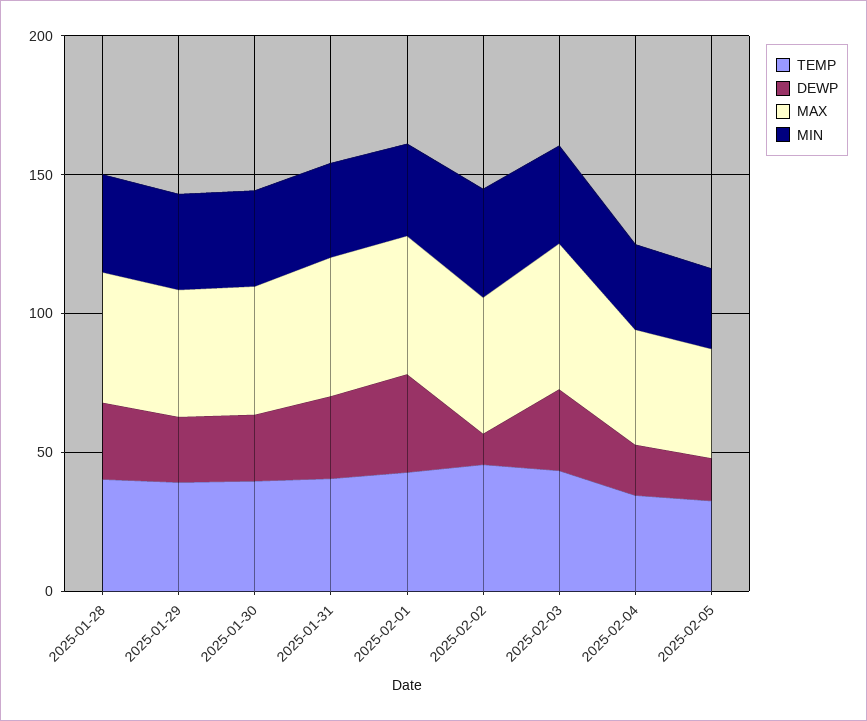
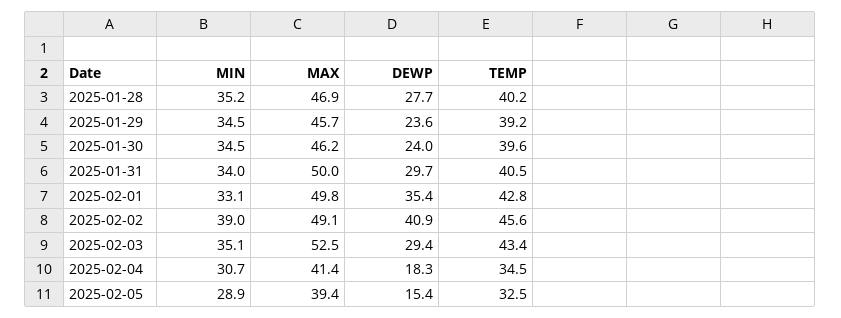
  {
    "TEMP": {
      "2025-01-28": 40.2,
      "2025-01-29": 39.2,
      "2025-01-30": 39.6,
      "2025-01-31": 40.5,
      "2025-02-01": 42.8,
      "2025-02-02": 45.6,
      "2025-02-03": 43.4,
      "2025-02-04": 34.5,
      "2025-02-05": 32.5
    },
    "DEWP": {
      "2025-01-28": 27.7,
      "2025-01-29": 23.6,
      "2025-01-30": 24,
      "2025-01-31": 29.7,
      "2025-02-01": 35.4,
-     "2025-02-02": 10,
+     "2025-02-02": 40.9,
      "2025-02-03": 29.4,
      "2025-02-04": 18.3,
      "2025-02-05": 15.4
    },
    "MAX": {
      "2025-01-28": 46.9,
      "2025-01-29": 45.7,
      "2025-01-30": 46.2,
      "2025-01-31": 50,
      "2025-02-01": 49.8,
      "2025-02-02": 49.1,
      "2025-02-03": 52.5,
      "2025-02-04": 41.4,
      "2025-02-05": 39.4
    },
    "MIN": {
      "2025-01-28": 35.2,
      "2025-01-29": 34.5,
      "2025-01-30": 34.5,
      "2025-01-31": 34,
      "2025-02-01": 33.1,
      "2025-02-02": 39,
      "2025-02-03": 35.1,
      "2025-02-04": 30.7,
      "2025-02-05": 28.9
    }
  }

